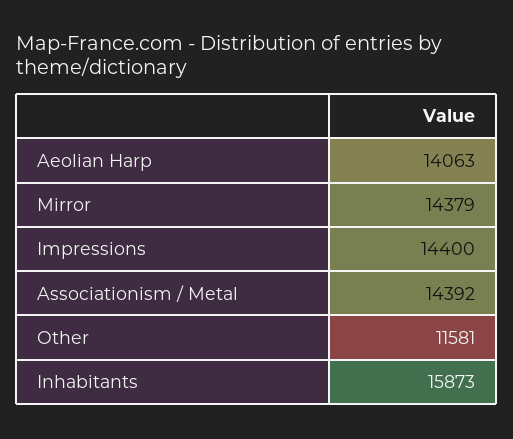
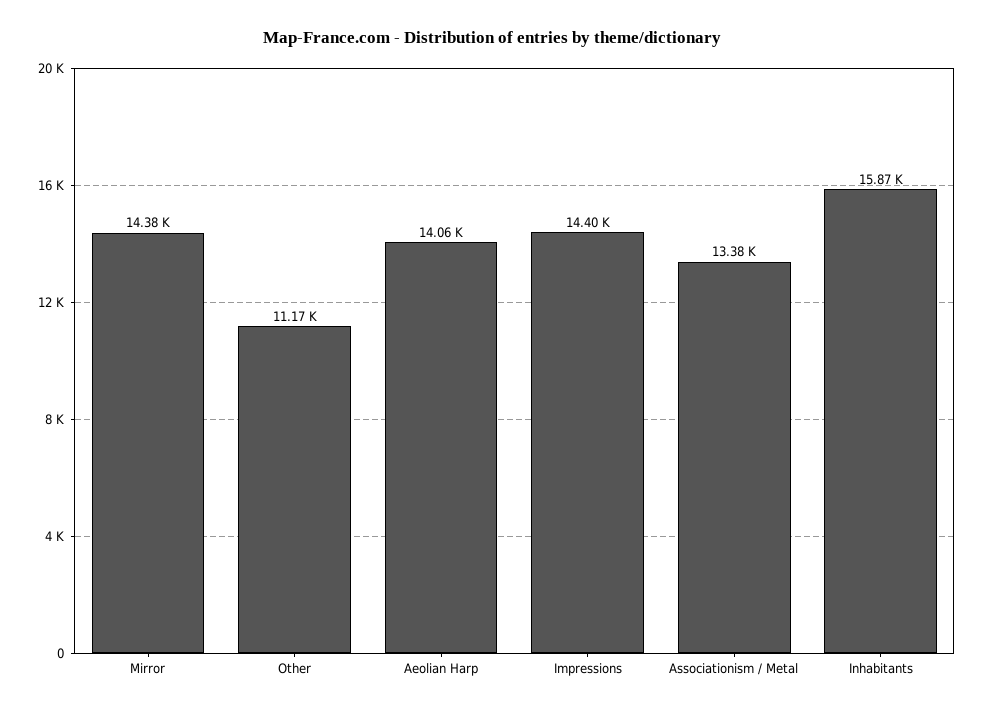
  {
    "Aeolian Harp": 14063,
    "Mirror": 14379,
    "Impressions": 14400,
-   "Associationism / Metal": 14392,
+   "Associationism / Metal": 13380,
-   "Other": 11581,
+   "Other": 11170,
    "Inhabitants": 15873
  }

